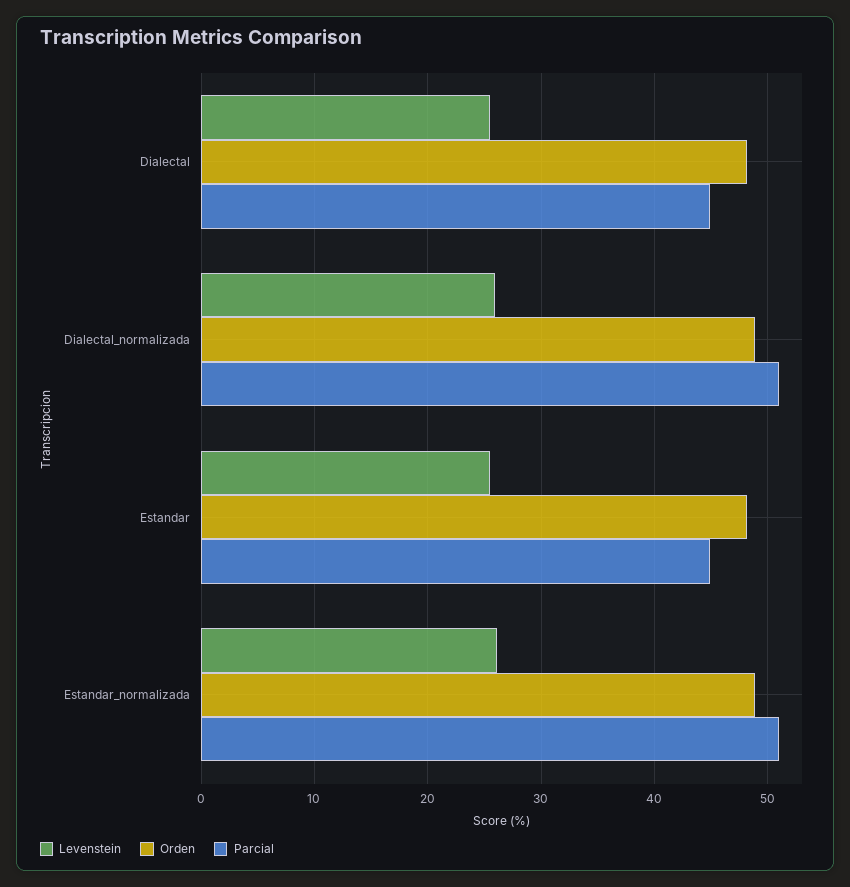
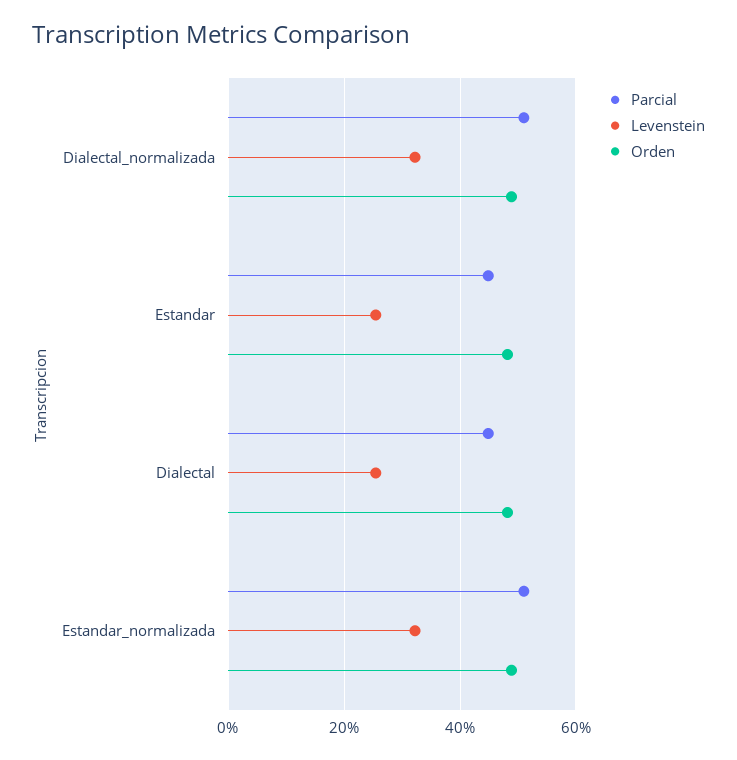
  {
    "Levenstein": {
      "Dialectal": 25,
-     "Dialectal_normalizada": 26,
+     "Dialectal_normalizada": 32,
      "Estandar": 25,
-     "Estandar_normalizada": 26
+     "Estandar_normalizada": 32
    },
    "Orden": {
      "Dialectal": 48,
      "Dialectal_normalizada": 49,
      "Estandar": 48,
      "Estandar_normalizada": 49
    },
    "Parcial": {
      "Dialectal": 45,
      "Dialectal_normalizada": 51,
      "Estandar": 45,
      "Estandar_normalizada": 51
    }
  }

